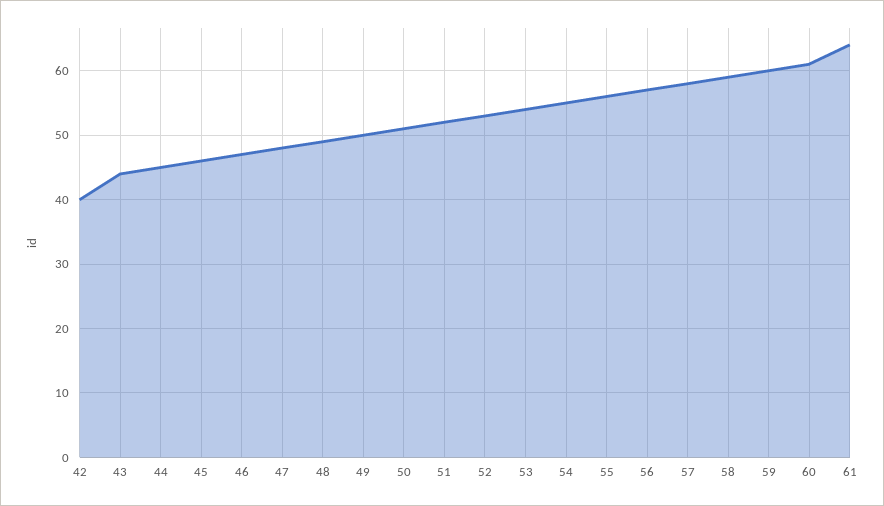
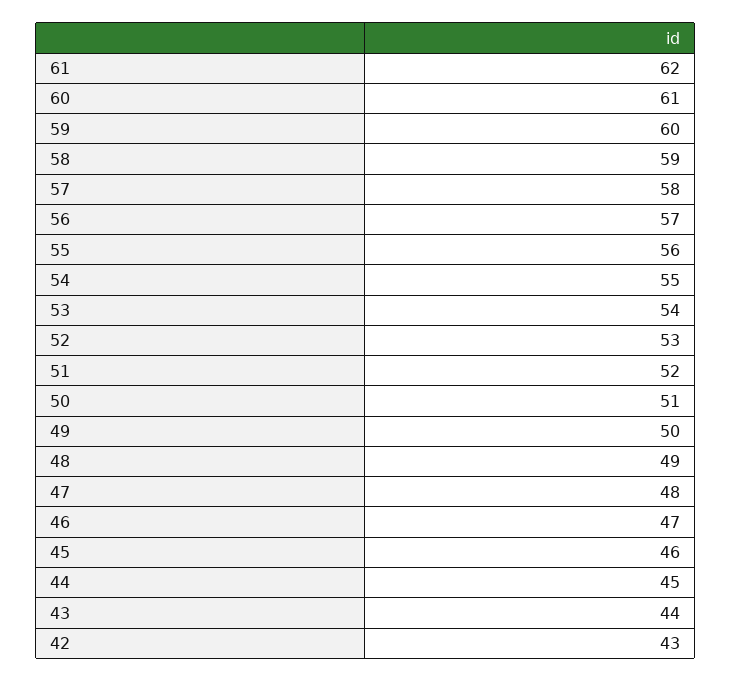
  {
-   "42": 40,
+   "42": 43,
    "43": 44,
    "44": 45,
    "45": 46,
    "46": 47,
    "47": 48,
    "48": 49,
    "49": 50,
    "50": 51,
    "51": 52,
    "52": 53,
    "53": 54,
    "54": 55,
    "55": 56,
    "56": 57,
    "57": 58,
    "58": 59,
    "59": 60,
    "60": 61,
-   "61": 64
+   "61": 62
  }

